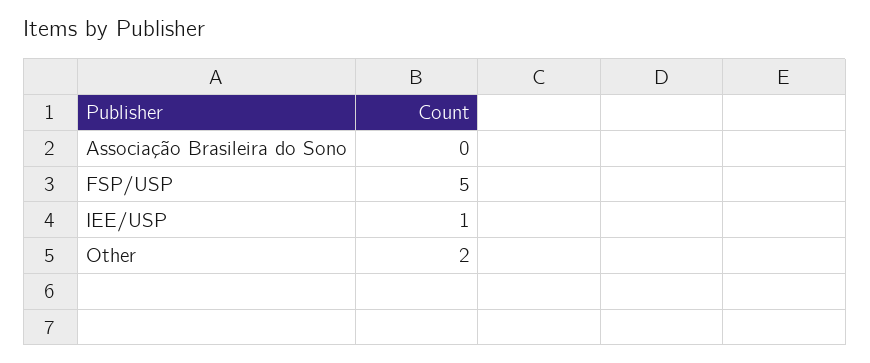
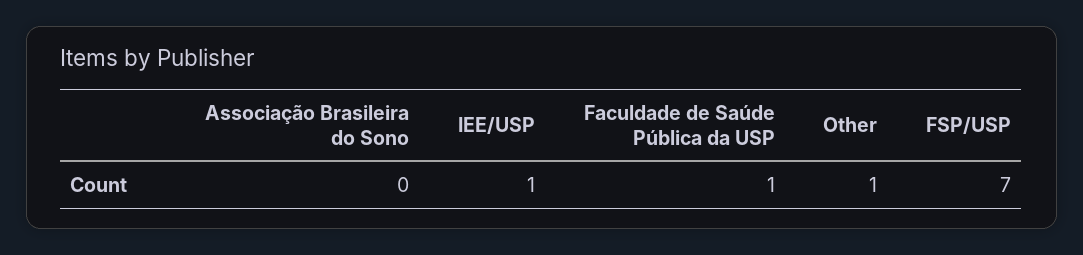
  {
    "Associação Brasileira do Sono": 0,
-   "FSP/USP": 5,
+   "FSP/USP": 7,
    "IEE/USP": 1,
-   "Other": 2
+   "Other": 1,
+   "Faculdade de Saúde Pública da USP": 1
  }

